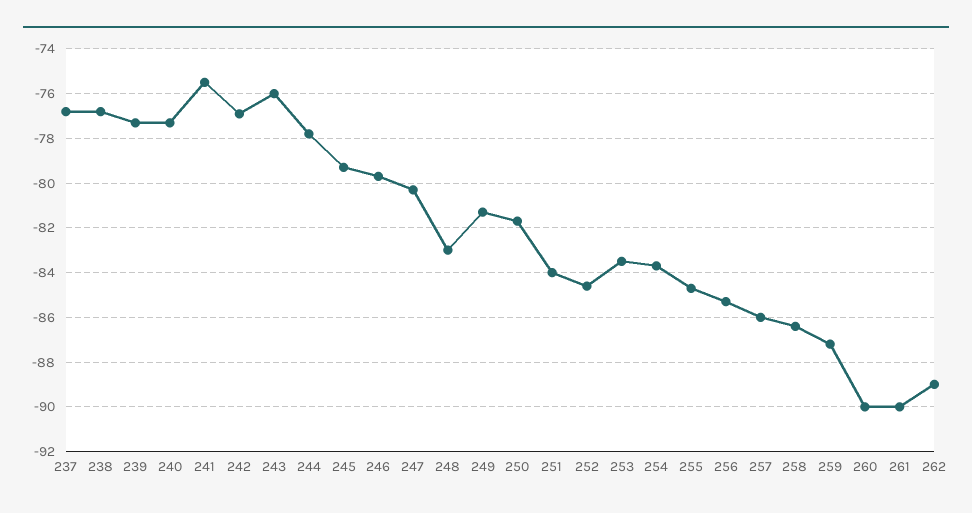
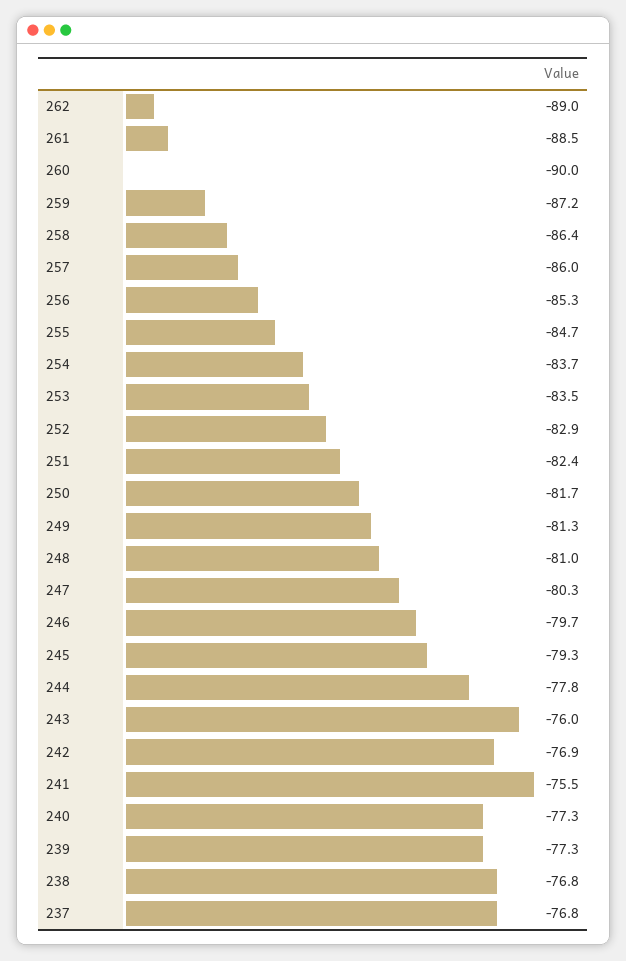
  {
    "237": -76.8,
    "238": -76.8,
    "239": -77.3,
    "240": -77.3,
    "241": -75.5,
    "242": -76.9,
    "243": -76,
    "244": -77.8,
    "245": -79.3,
    "246": -79.7,
    "247": -80.3,
-   "248": -83,
+   "248": -81,
    "249": -81.3,
    "250": -81.7,
-   "251": -84,
+   "251": -82.4,
-   "252": -84.5,
+   "252": -82.9,
    "253": -83.5,
    "254": -83.7,
    "255": -84.7,
    "256": -85.3,
    "257": -86,
    "258": -86.4,
    "259": -87.2,
    "260": -90,
-   "261": -90,
+   "261": -88.5,
    "262": -89
  }

